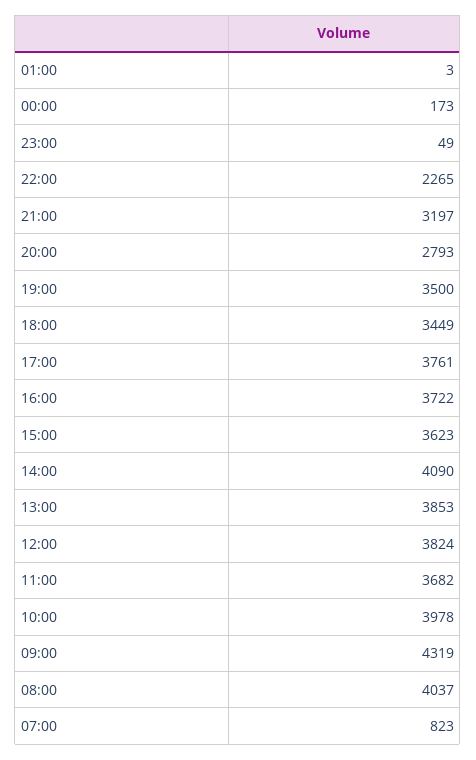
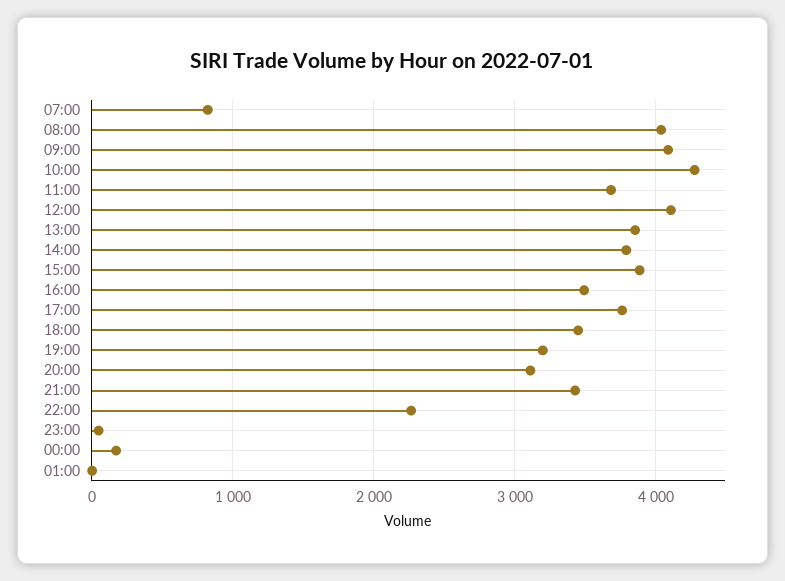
  {
    "01:00": 3,
    "00:00": 173,
    "23:00": 49,
    "22:00": 2265,
-   "21:00": 3197,
+   "21:00": 3400,
-   "20:00": 2793,
+   "20:00": 3100,
-   "19:00": 3500,
+   "19:00": 3200,
    "18:00": 3449,
    "17:00": 3761,
-   "16:00": 3722,
+   "16:00": 3500,
-   "15:00": 3623,
+   "15:00": 3900,
-   "14:00": 4090,
+   "14:00": 3800,
    "13:00": 3853,
-   "12:00": 3824,
+   "12:00": 4100,
    "11:00": 3682,
-   "10:00": 3978,
+   "10:00": 4300,
-   "09:00": 4319,
+   "09:00": 4100,
    "08:00": 4037,
    "07:00": 823
  }

